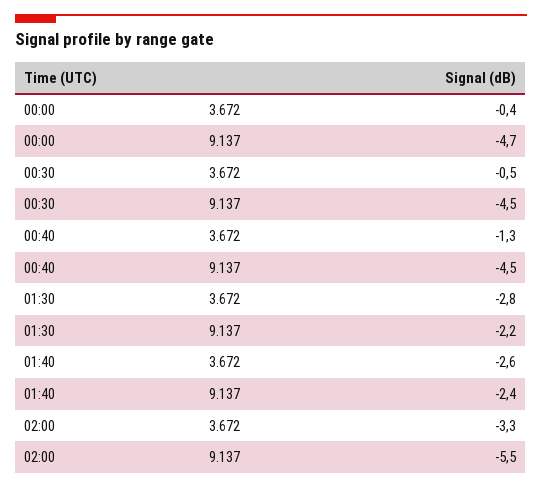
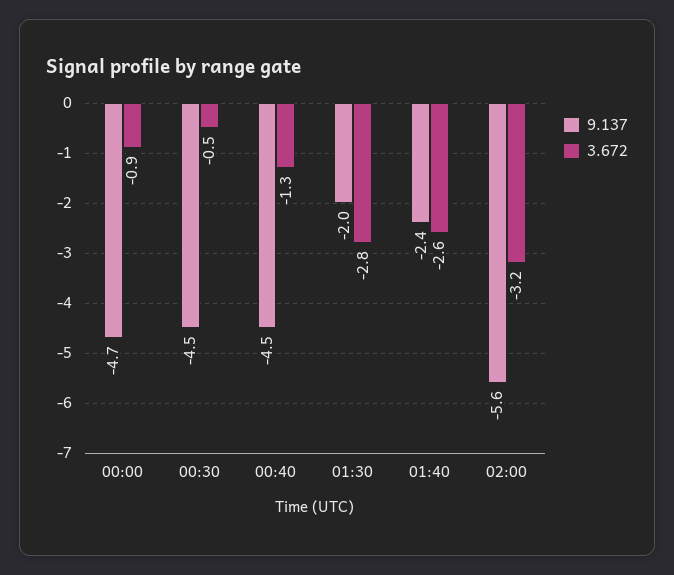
  {
    "3.672": {
-     "00:00": -0.4,
+     "00:00": -0.9,
      "00:30": -0.5,
      "00:40": -1.3,
      "01:30": -2.8,
      "01:40": -2.6,
-     "02:00": -3.3
+     "02:00": -3.2
    },
    "9.137": {
      "00:00": -4.7,
      "00:30": -4.5,
      "00:40": -4.5,
-     "01:30": -2.2,
+     "01:30": -2,
      "01:40": -2.4,
-     "02:00": -5.5
+     "02:00": -5.6
    }
  }

